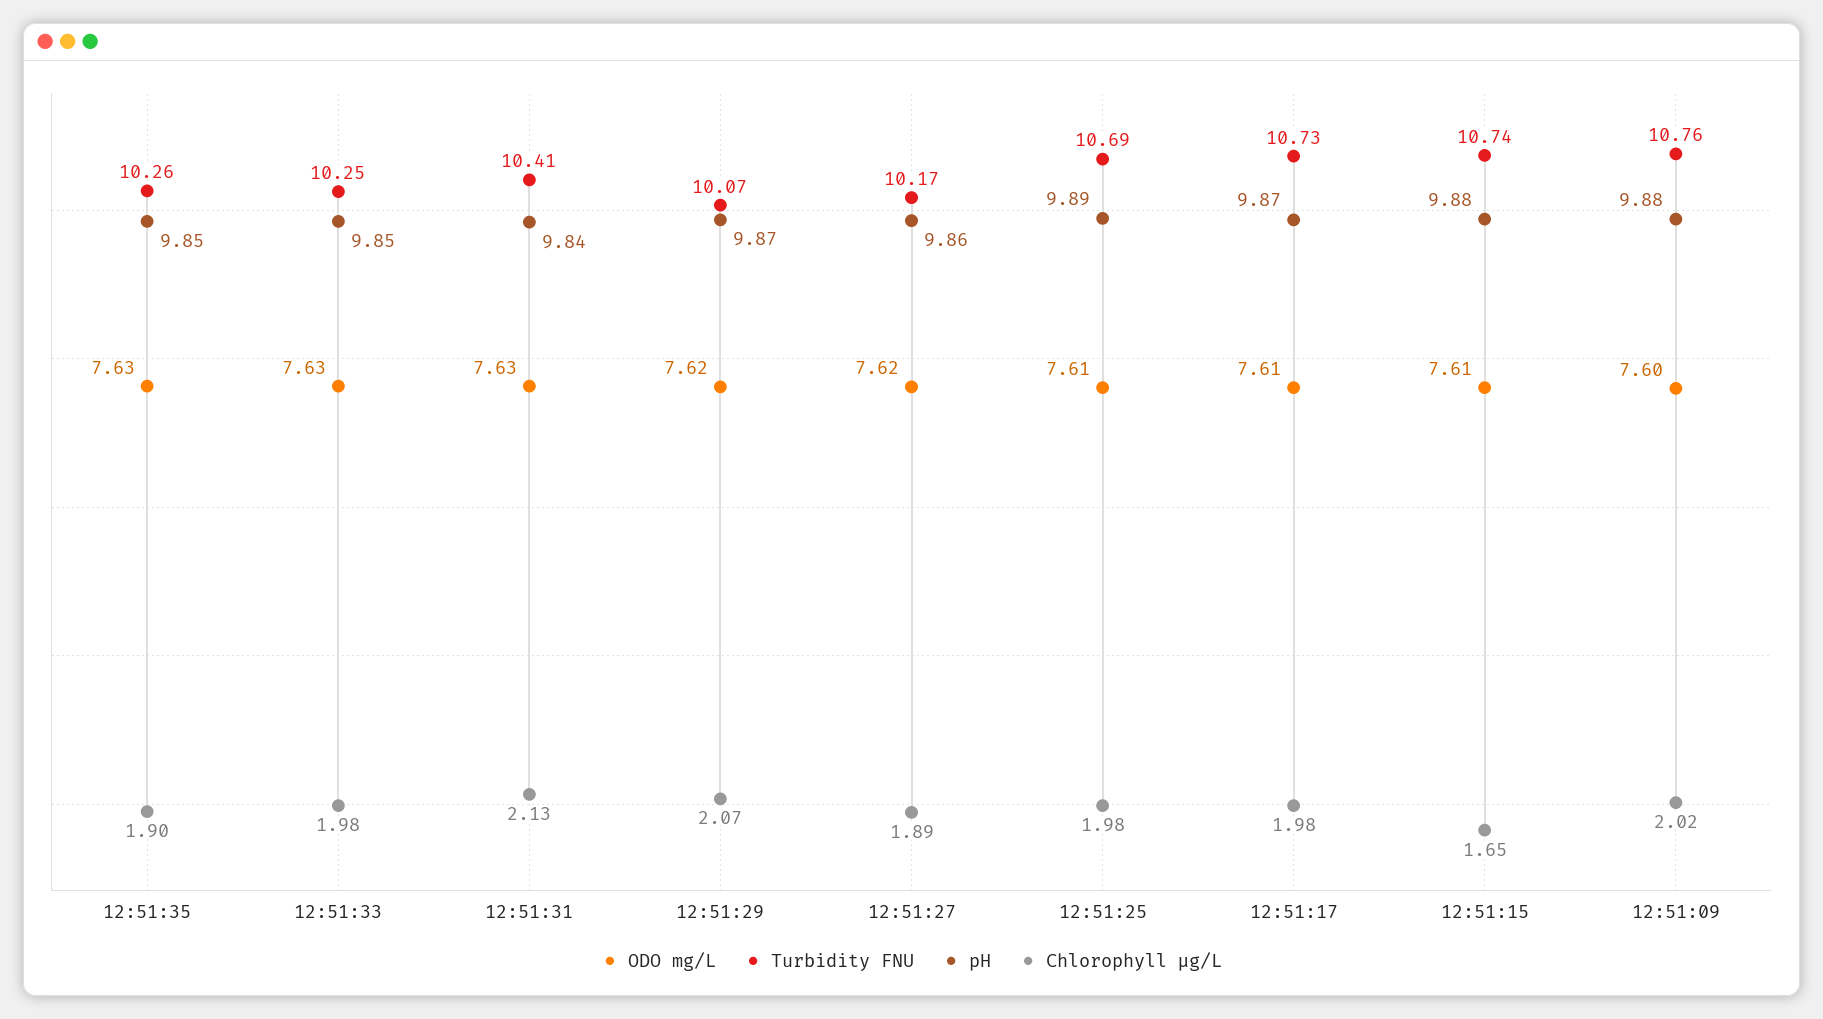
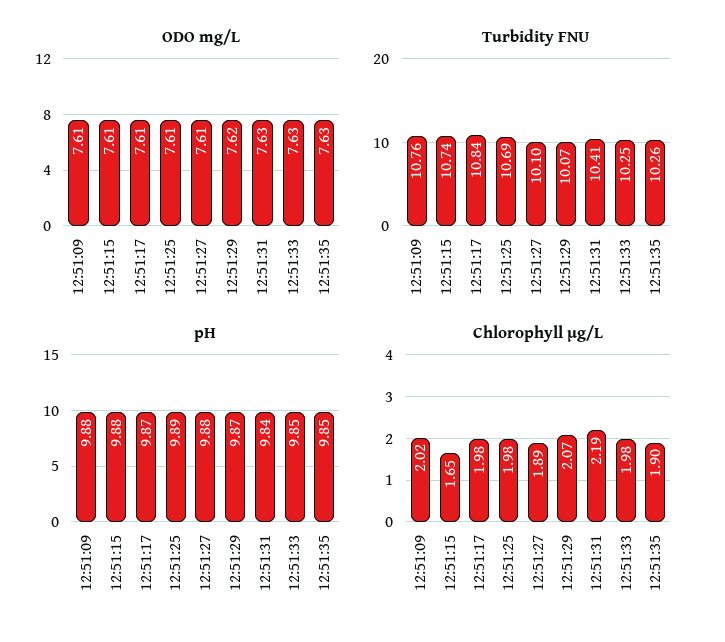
  {
    "ODO mg/L": {
      "12:51:35": 7.63,
      "12:51:33": 7.63,
      "12:51:31": 7.63,
      "12:51:29": 7.62,
-     "12:51:27": 7.62,
+     "12:51:27": 7.61,
      "12:51:25": 7.61,
      "12:51:17": 7.61,
      "12:51:15": 7.61,
-     "12:51:09": 7.6
+     "12:51:09": 7.61
    },
    "Turbidity FNU": {
      "12:51:35": 10.26,
      "12:51:33": 10.25,
      "12:51:31": 10.41,
      "12:51:29": 10.07,
-     "12:51:27": 10.17,
+     "12:51:27": 10.1,
      "12:51:25": 10.69,
-     "12:51:17": 10.73,
+     "12:51:17": 10.84,
      "12:51:15": 10.74,
      "12:51:09": 10.76
    },
    "pH": {
      "12:51:35": 9.85,
      "12:51:33": 9.85,
      "12:51:31": 9.84,
      "12:51:29": 9.87,
-     "12:51:27": 9.86,
+     "12:51:27": 9.88,
      "12:51:25": 9.89,
      "12:51:17": 9.87,
      "12:51:15": 9.88,
      "12:51:09": 9.88
    },
    "Chlorophyll µg/L": {
      "12:51:35": 1.9,
      "12:51:33": 1.98,
-     "12:51:31": 2.13,
+     "12:51:31": 2.19,
      "12:51:29": 2.07,
      "12:51:27": 1.89,
      "12:51:25": 1.98,
      "12:51:17": 1.98,
      "12:51:15": 1.65,
      "12:51:09": 2.02
    }
  }

